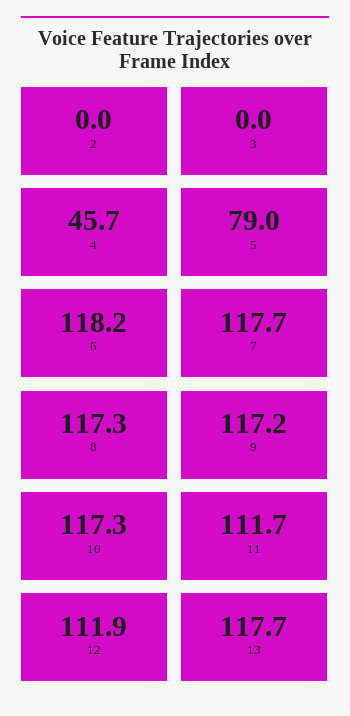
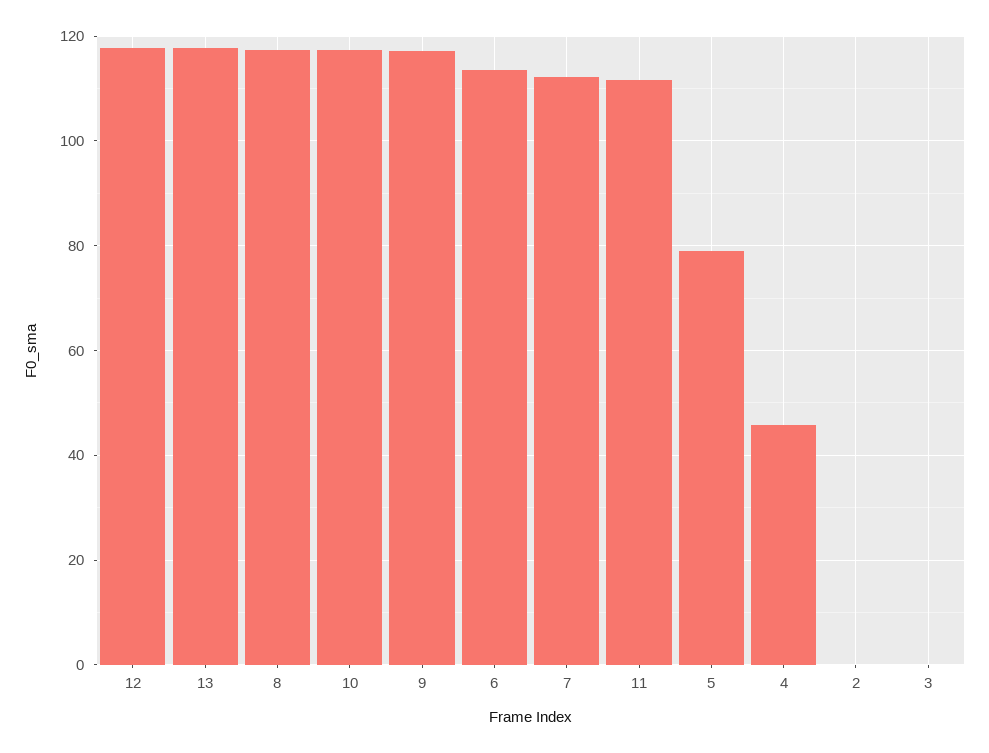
  {
    "2": 0,
    "3": 0,
    "4": 45.7,
    "5": 79,
-   "6": 118.2,
+   "6": 114,
-   "7": 117.7,
+   "7": 112,
    "8": 117.3,
    "9": 117.2,
    "10": 117.3,
    "11": 111.7,
-   "12": 111.9,
+   "12": 118,
    "13": 117.7
  }

